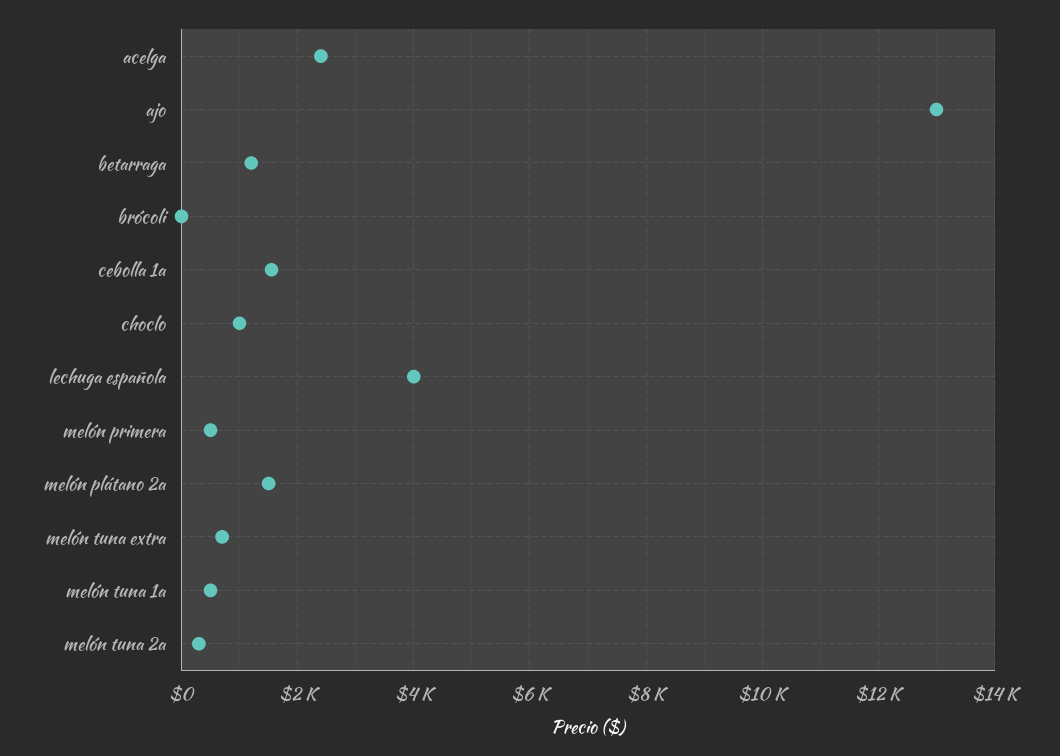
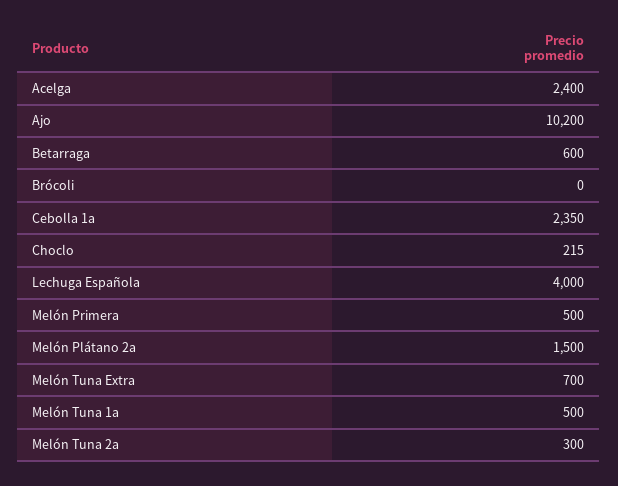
  {
    "acelga": 2400,
-   "ajo": 13000,
+   "ajo": 10200,
-   "betarraga": 1200,
+   "betarraga": 600,
    "brócoli": 0,
-   "cebolla 1a": 1600,
+   "cebolla 1a": 2350,
-   "choclo": 1000,
+   "choclo": 215,
    "lechuga española": 4000,
    "melón primera": 500,
    "melón plátano 2a": 1500,
    "melón tuna extra": 700,
    "melón tuna 1a": 500,
    "melón tuna 2a": 300
  }

